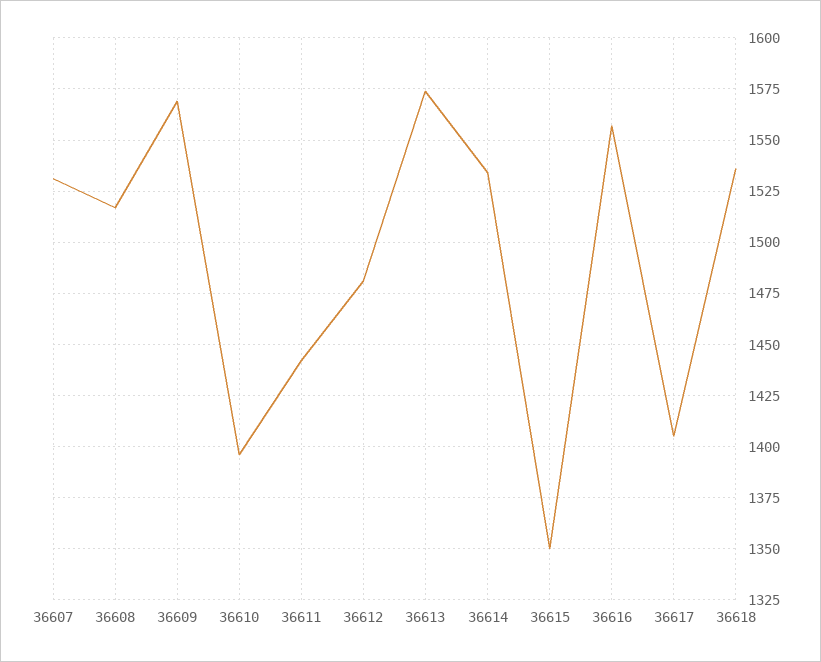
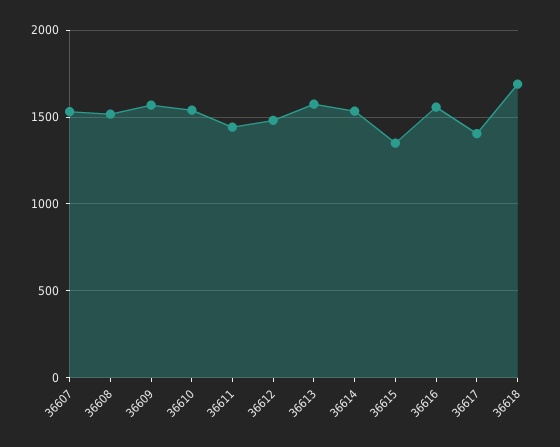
  {
    "36607": 1530,
    "36608": 1515,
    "36609": 1570,
-   "36610": 1395,
+   "36610": 1550,
    "36611": 1440,
    "36612": 1480,
    "36613": 1575,
    "36614": 1535,
    "36615": 1350,
    "36616": 1555,
    "36617": 1405,
-   "36618": 1535
+   "36618": 1700
  }

